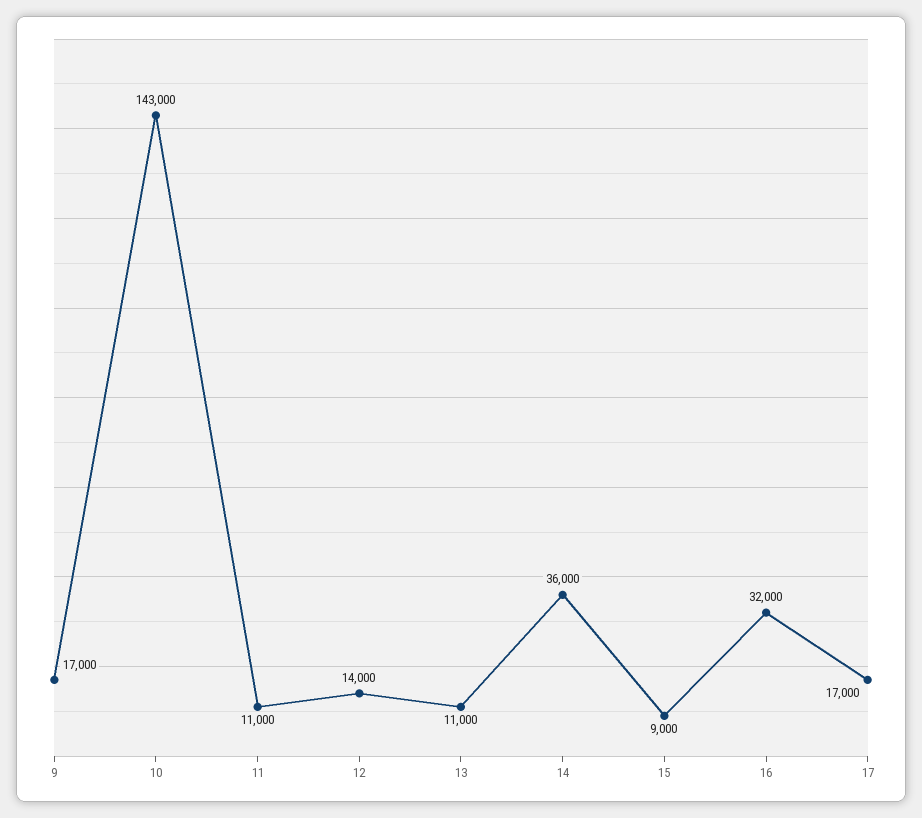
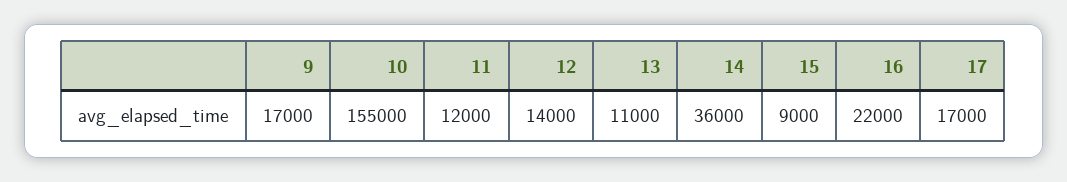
  {
    "9": 17000,
-   "10": 143000,
+   "10": 155000,
-   "11": 11000,
+   "11": 12000,
    "12": 14000,
    "13": 11000,
    "14": 36000,
    "15": 9000,
-   "16": 32000,
+   "16": 22000,
    "17": 17000
  }

